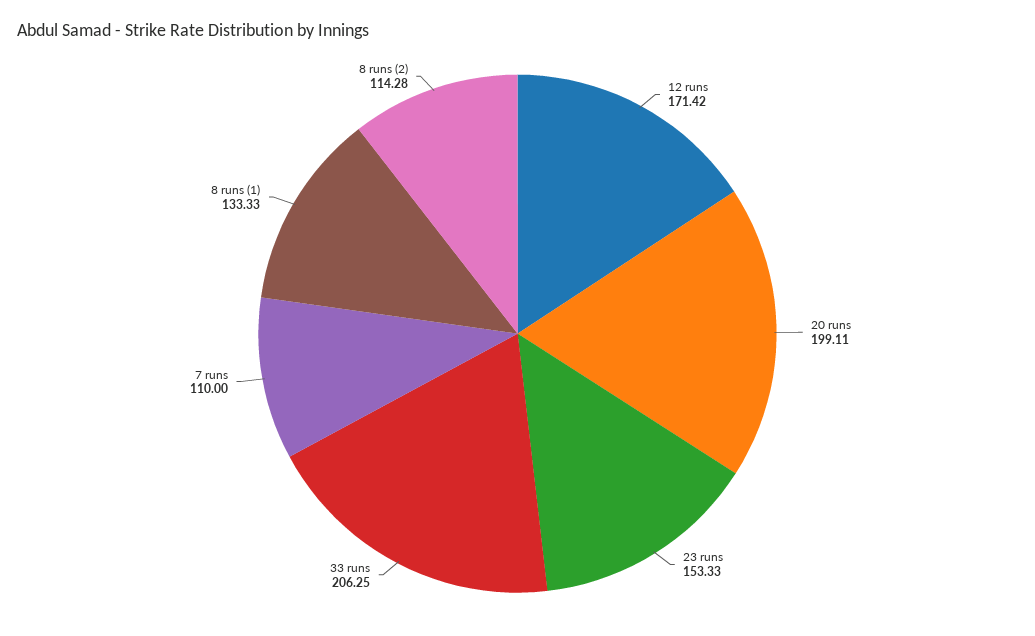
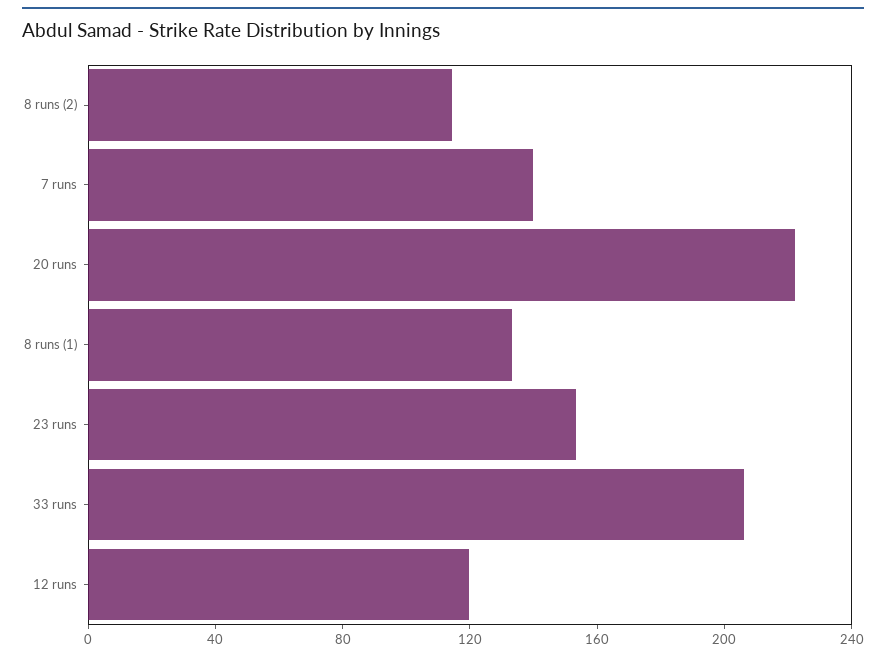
  {
-   "12 runs": 171.42,
+   "12 runs": 120,
-   "20 runs": 199.11,
+   "20 runs": 220,
    "23 runs": 153.33,
    "33 runs": 206.25,
-   "7 runs": 110,
+   "7 runs": 140,
    "8 runs (1)": 133.33,
    "8 runs (2)": 114.28
  }

